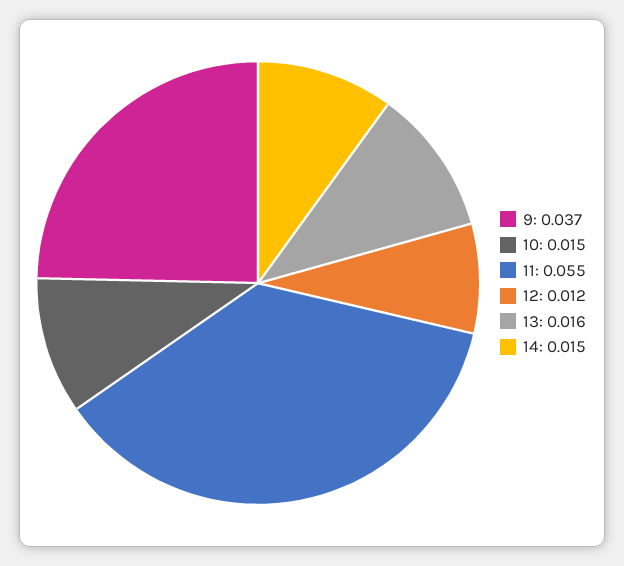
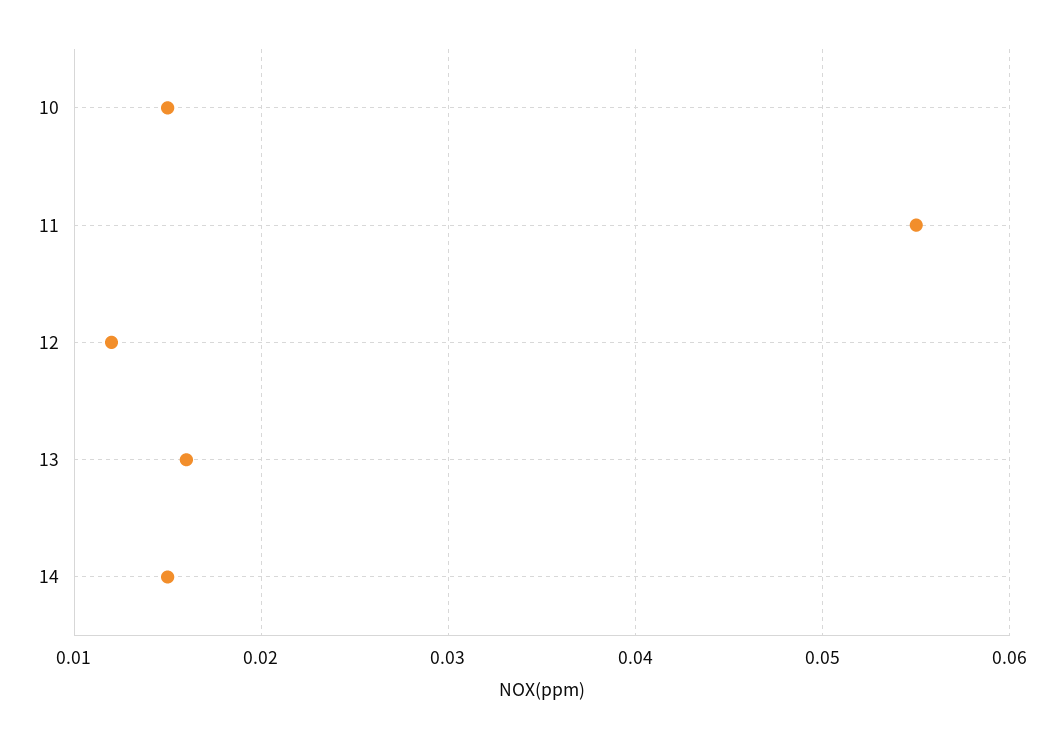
  {
-   "9": 0.037,
    "10": 0.015,
    "11": 0.055,
    "12": 0.012,
    "13": 0.016,
    "14": 0.015
  }

